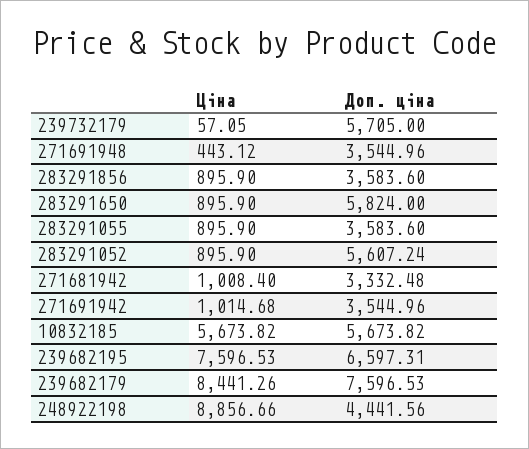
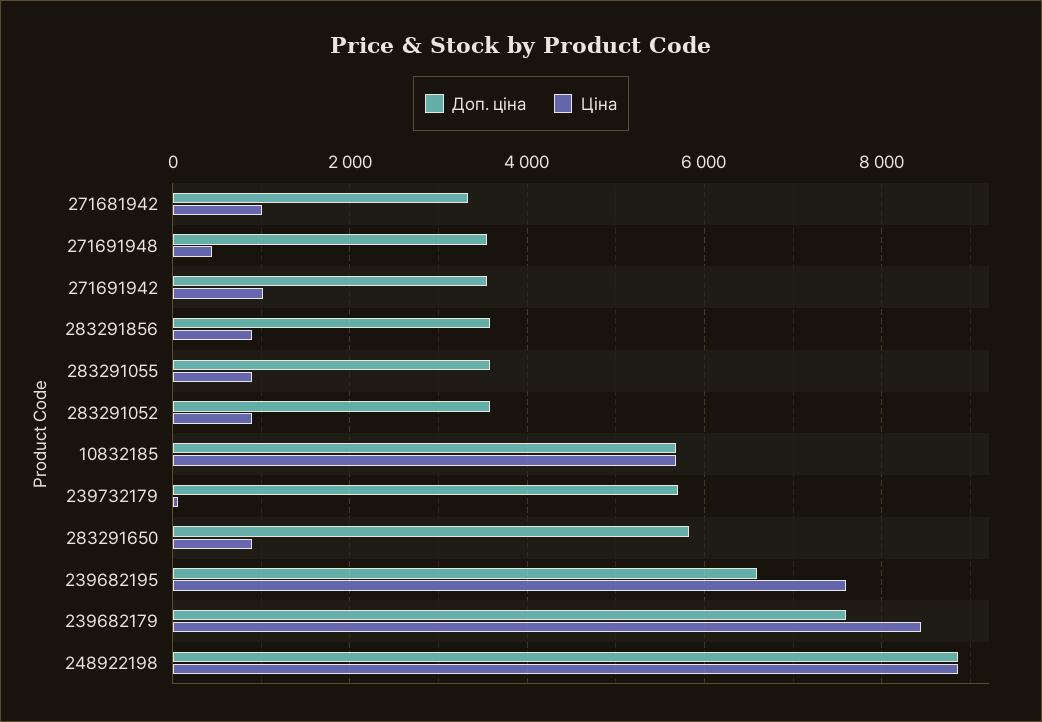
  {
    "Ціна": {
      "239732179": 57.05,
      "271691948": 443.12,
      "283291856": 895.9,
      "283291650": 895.9,
      "283291055": 895.9,
      "283291052": 895.9,
      "271681942": 1008.4,
      "271691942": 1014.68,
      "10832185": 5673.82,
      "239682195": 7596.53,
      "239682179": 8441.26,
      "248922198": 8856.66
    },
    "Доп. ціна": {
      "239732179": 5705,
      "271691948": 3544.96,
      "283291856": 3583.6,
      "283291650": 5824,
      "283291055": 3583.6,
-     "283291052": 5607.24,
+     "283291052": 3600,
      "271681942": 3332.48,
      "271691942": 3544.96,
      "10832185": 5673.82,
      "239682195": 6597.31,
      "239682179": 7596.53,
-     "248922198": 4441.56
+     "248922198": 8800
    }
  }

